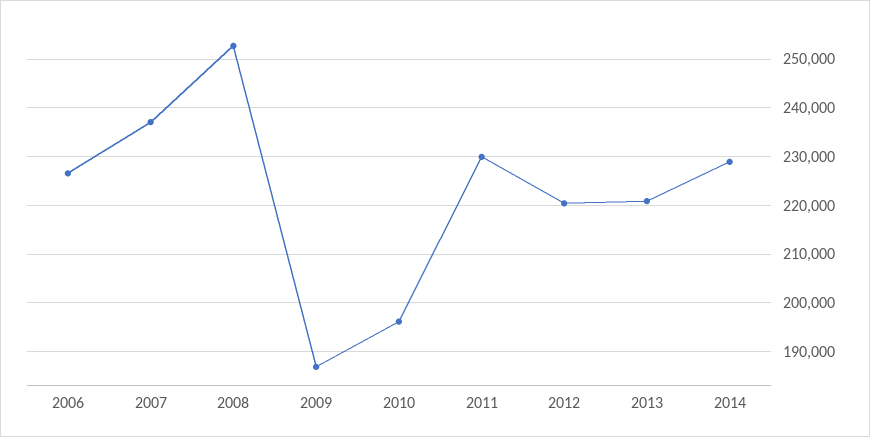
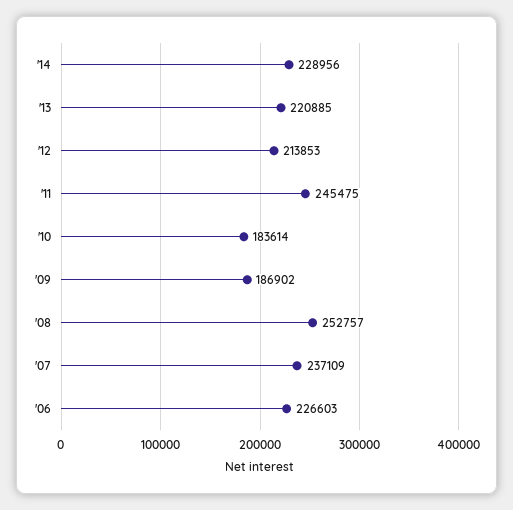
  {
    "2006": 226603,
    "2007": 237109,
    "2008": 252757,
    "2009": 186902,
-   "2010": 196000,
+   "2010": 183614,
-   "2011": 230000,
+   "2011": 245475,
-   "2012": 220000,
+   "2012": 213853,
    "2013": 220885,
    "2014": 228956
  }

